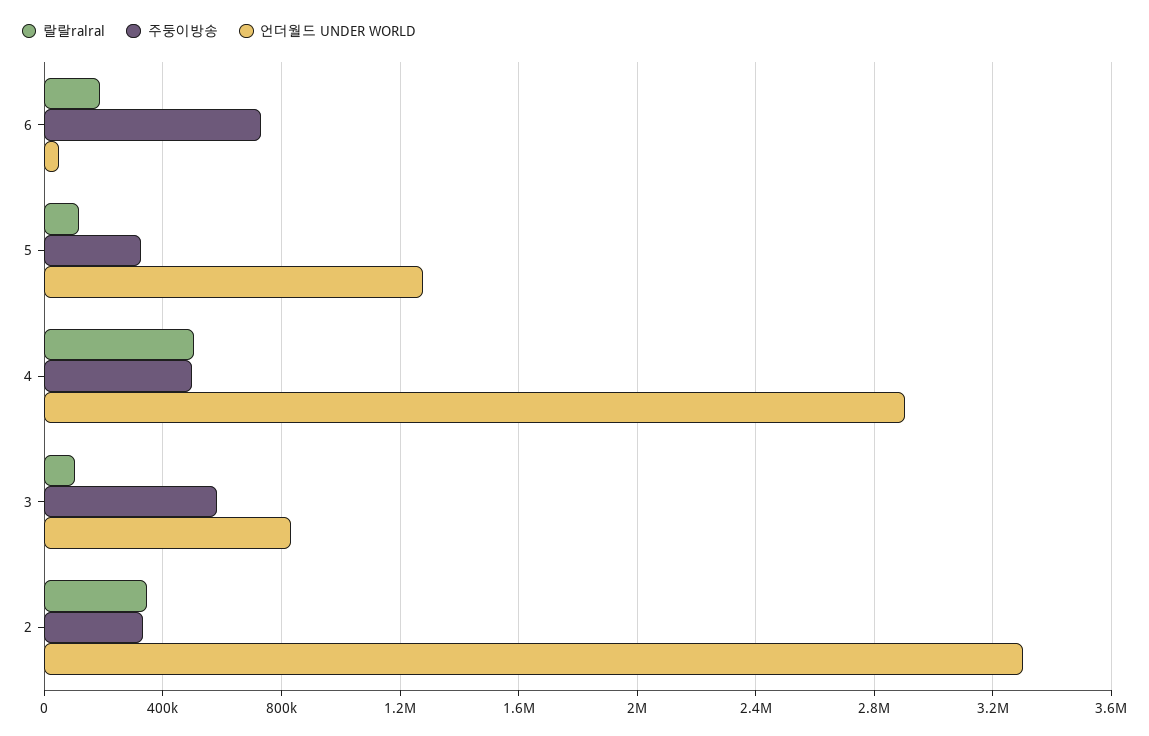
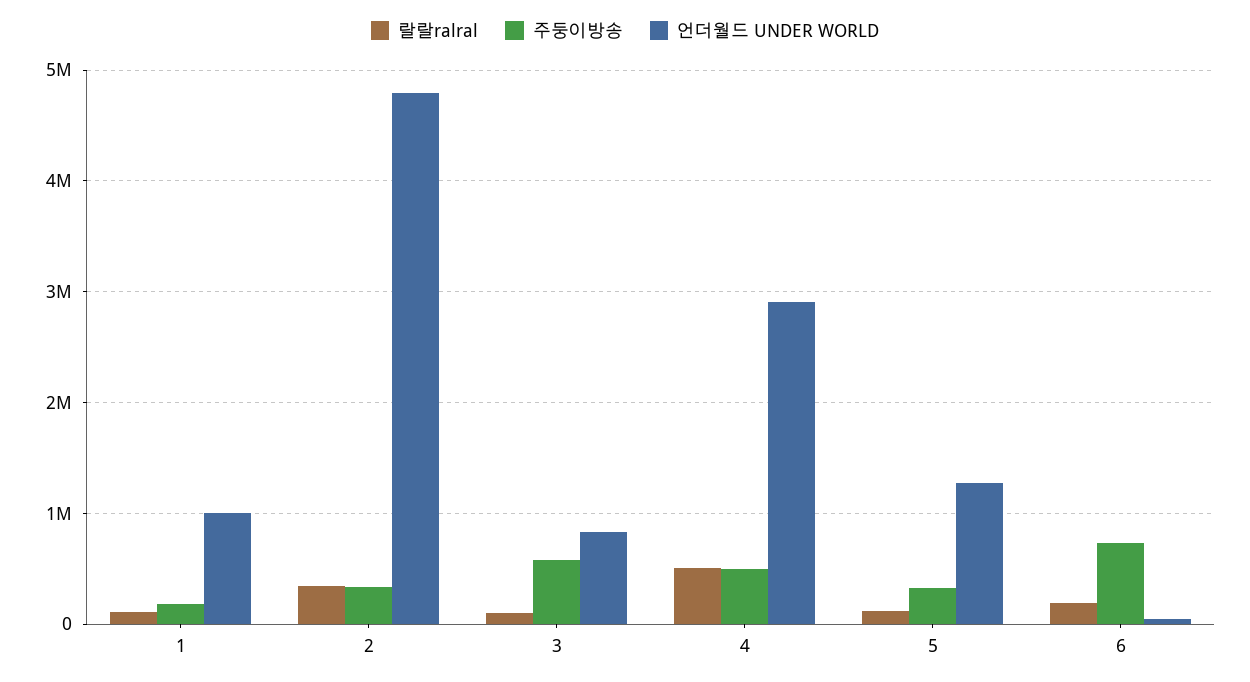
  {
    "랄랄ralral": {
      "6": 200000,
      "5": 100000,
      "4": 500000,
      "3": 100000,
-     "2": 350000
+     "2": 350000,
+     "1": 100000
    },
    "주둥이방송": {
      "6": 750000,
      "5": 300000,
      "4": 500000,
      "3": 600000,
-     "2": 350000
+     "2": 350000,
+     "1": 200000
    },
    "언더월드 UNDER WORLD": {
      "6": 50000,
      "5": 1300000,
      "4": 2900000,
      "3": 850000,
-     "2": 3300000
+     "2": 4800000,
+     "1": 1000000
    }
  }

